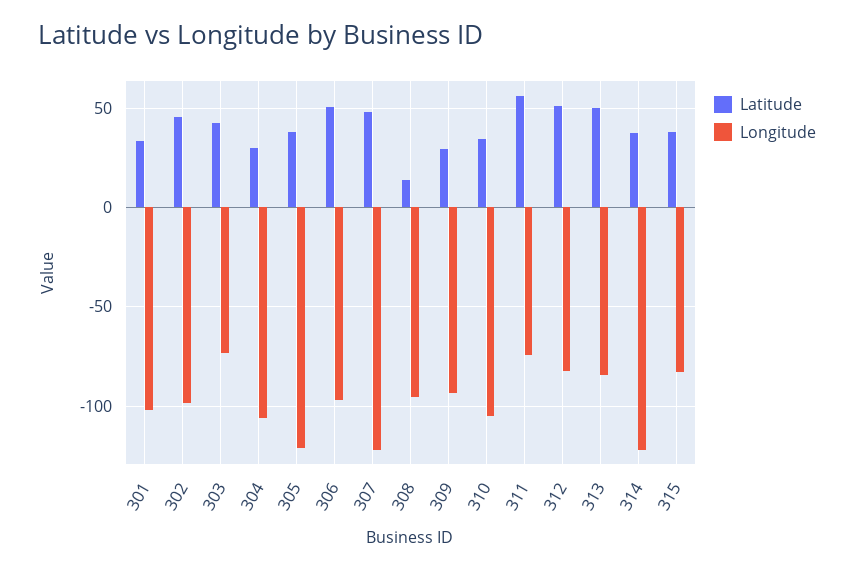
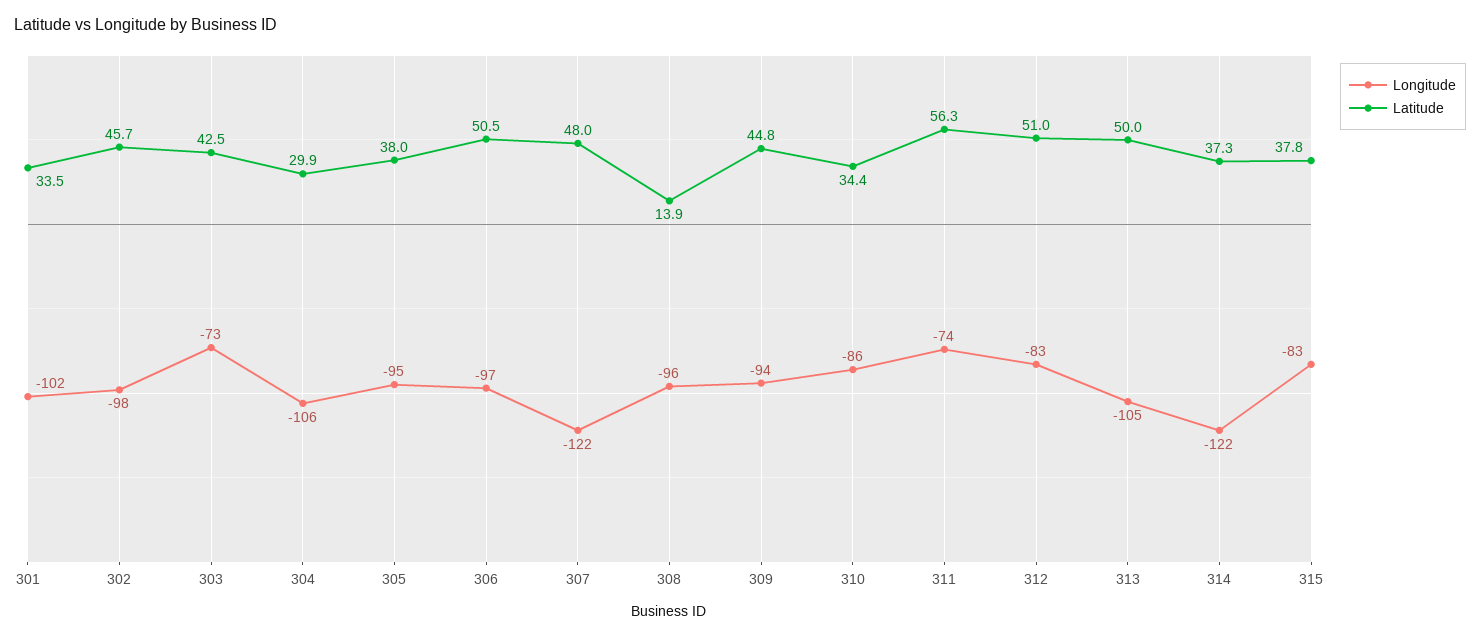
  {
    "Latitude": {
      "301": 33.5,
      "302": 45.7,
      "303": 42.5,
      "304": 29.9,
      "305": 38,
      "306": 50.5,
      "307": 48,
      "308": 13.9,
-     "309": 30,
+     "309": 44.8,
      "310": 34.4,
      "311": 56.3,
      "312": 51,
      "313": 50,
      "314": 37.3,
      "315": 37.8
    },
    "Longitude": {
      "301": -102,
      "302": -98,
      "303": -73,
      "304": -106,
-     "305": -120,
+     "305": -95,
      "306": -97,
      "307": -122,
      "308": -96,
      "309": -94,
-     "310": -105,
+     "310": -86,
      "311": -74,
      "312": -83,
-     "313": -85,
+     "313": -105,
      "314": -122,
      "315": -83
    }
  }

